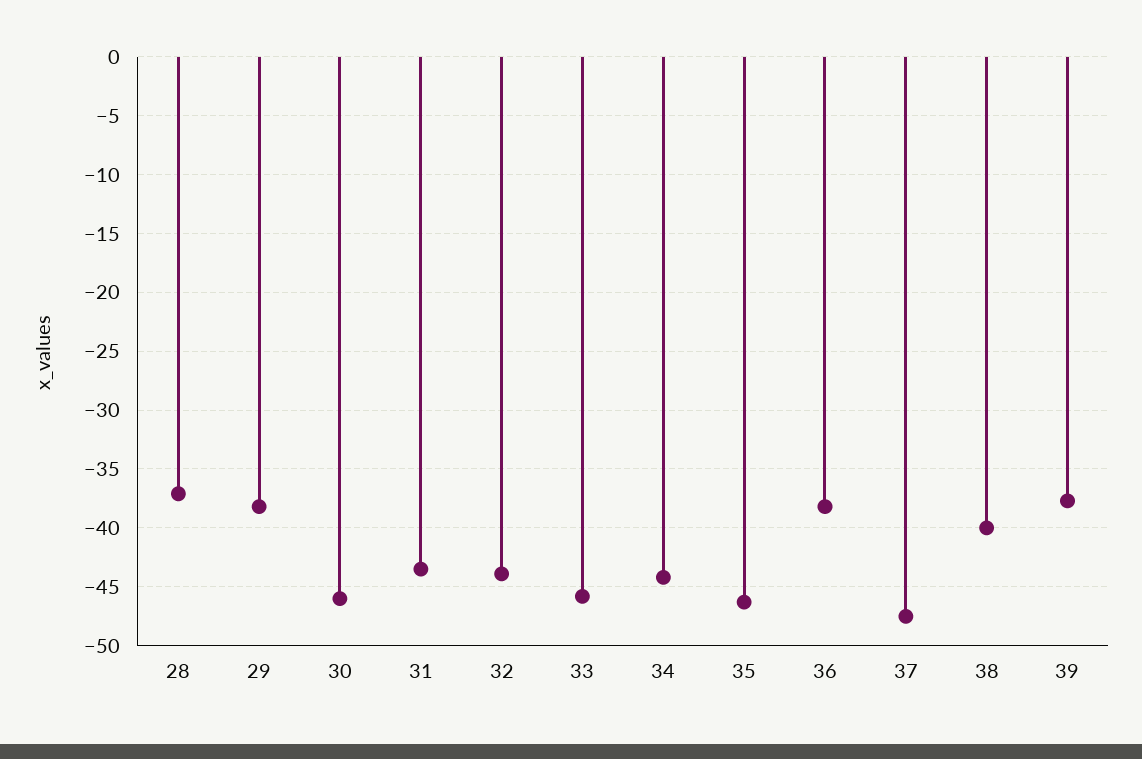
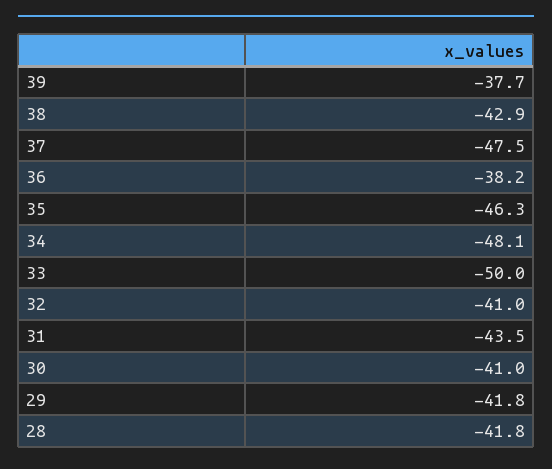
  {
-   "28": -37,
+   "28": -41.8,
-   "29": -38,
+   "29": -41.8,
-   "30": -46,
+   "30": -41,
    "31": -43.5,
-   "32": -44,
+   "32": -41,
-   "33": -46,
+   "33": -50,
-   "34": -44,
+   "34": -48.1,
    "35": -46.3,
    "36": -38.2,
    "37": -47.5,
-   "38": -40,
+   "38": -42.9,
    "39": -37.7
  }

